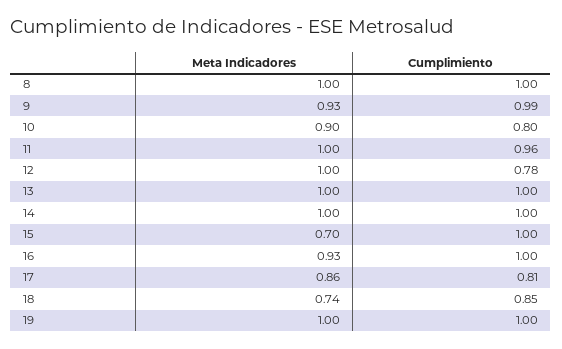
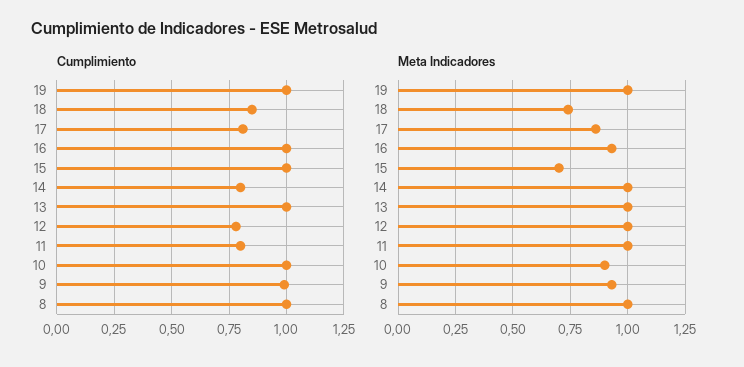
  {
    "Meta Indicadores": {
      "8": 1,
      "9": 0.93,
      "10": 0.9,
      "11": 1,
      "12": 1,
      "13": 1,
      "14": 1,
      "15": 0.7,
      "16": 0.93,
      "17": 0.86,
      "18": 0.74,
      "19": 1
    },
    "Cumplimiento": {
      "8": 1,
      "9": 0.99,
-     "10": 0.8,
+     "10": 1,
-     "11": 0.96,
+     "11": 0.8,
      "12": 0.78,
      "13": 1,
-     "14": 1,
+     "14": 0.8,
      "15": 1,
      "16": 1,
      "17": 0.81,
      "18": 0.85,
      "19": 1
    }
  }

